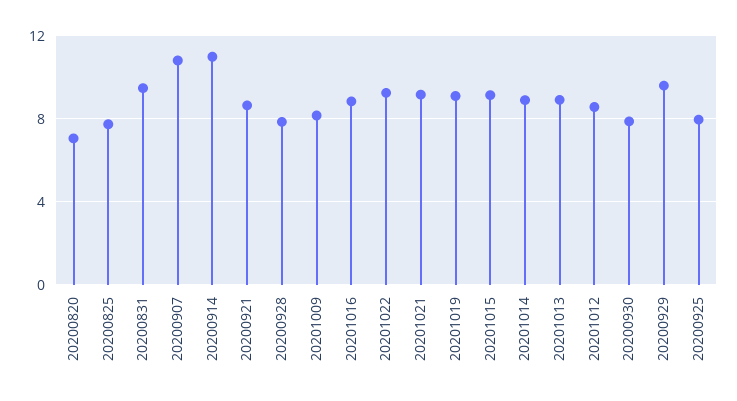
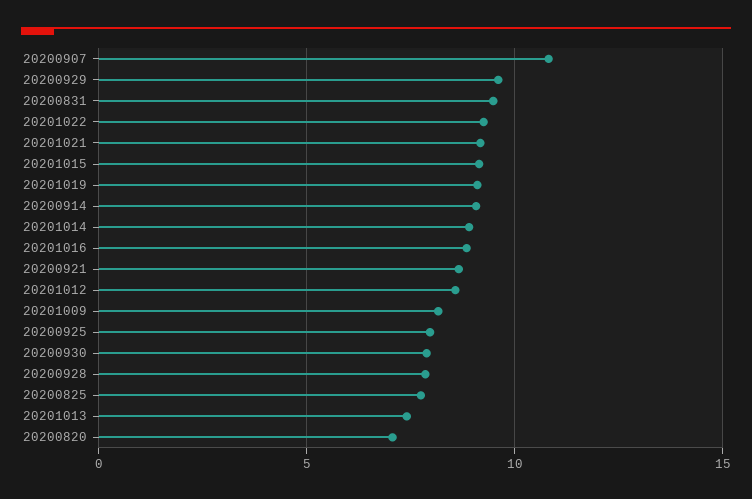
  {
    "20200820": 7,
    "20200825": 7.5,
    "20200831": 9.5,
    "20200907": 11,
-   "20200914": 11,
+   "20200914": 9,
    "20200921": 8.5,
    "20200928": 8,
    "20201009": 8,
    "20201016": 9,
    "20201022": 9.5,
    "20201021": 9,
    "20201019": 9,
    "20201015": 9,
    "20201014": 9,
-   "20201013": 9,
+   "20201013": 7.5,
    "20201012": 8.5,
    "20200930": 8,
    "20200929": 9.5,
    "20200925": 8
  }

